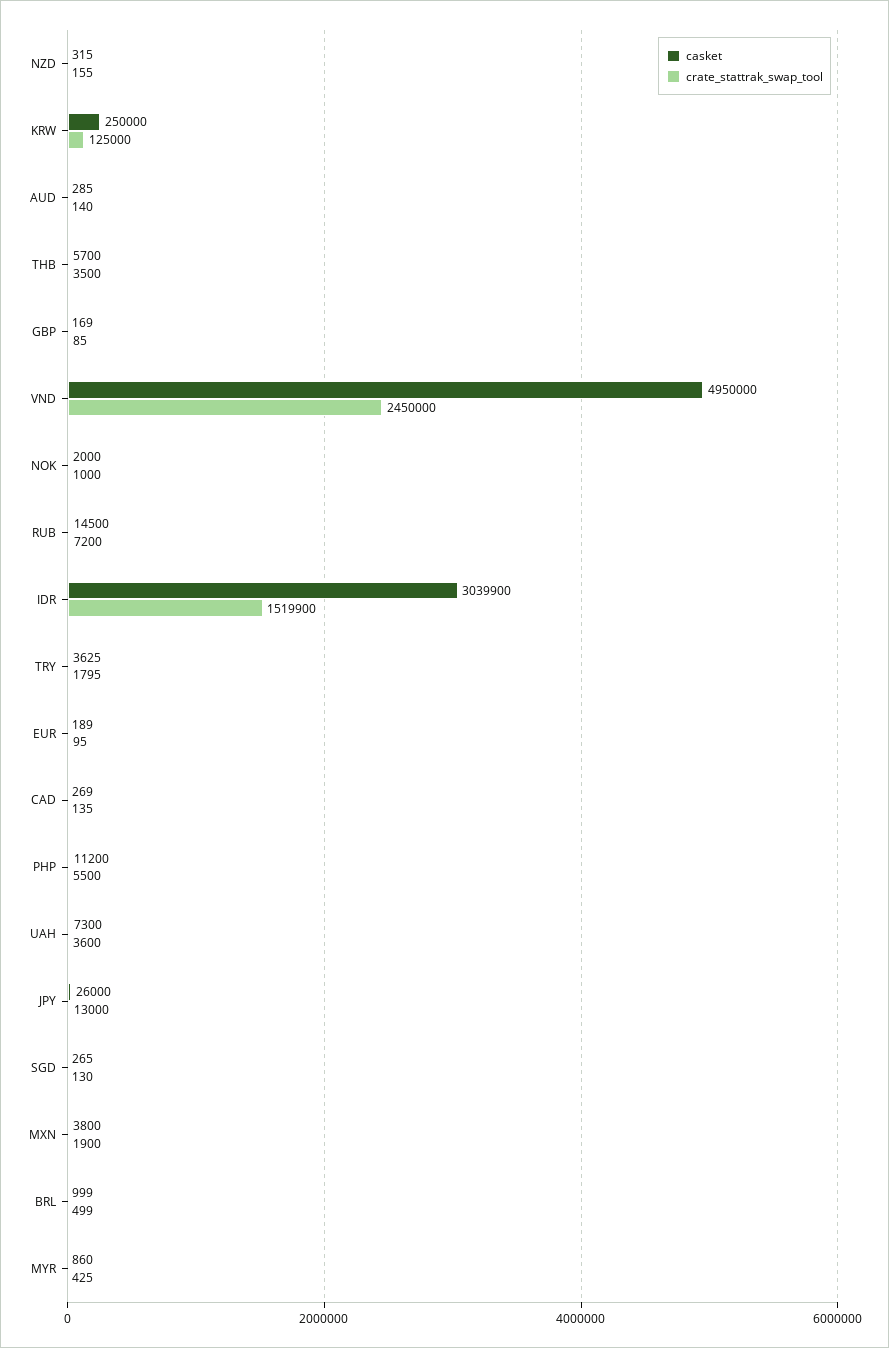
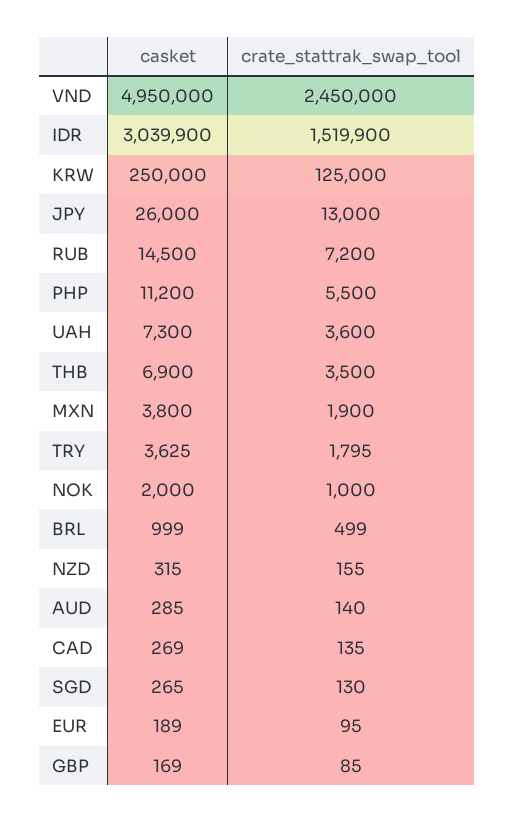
  {
    "casket": {
      "NZD": 315,
      "KRW": 250000,
      "AUD": 285,
-     "THB": 5700,
+     "THB": 6900,
      "GBP": 169,
      "VND": 4950000,
      "NOK": 2000,
      "RUB": 14500,
      "IDR": 3039900,
      "TRY": 3625,
      "EUR": 189,
      "CAD": 269,
      "PHP": 11200,
      "UAH": 7300,
      "JPY": 26000,
      "SGD": 265,
      "MXN": 3800,
-     "BRL": 999,
+     "BRL": 999
-     "MYR": 860
    },
    "crate_stattrak_swap_tool": {
      "NZD": 155,
      "KRW": 125000,
      "AUD": 140,
      "THB": 3500,
      "GBP": 85,
      "VND": 2450000,
      "NOK": 1000,
      "RUB": 7200,
      "IDR": 1519900,
      "TRY": 1795,
      "EUR": 95,
      "CAD": 135,
      "PHP": 5500,
      "UAH": 3600,
      "JPY": 13000,
      "SGD": 130,
      "MXN": 1900,
-     "BRL": 499,
+     "BRL": 499
-     "MYR": 425
    }
  }

